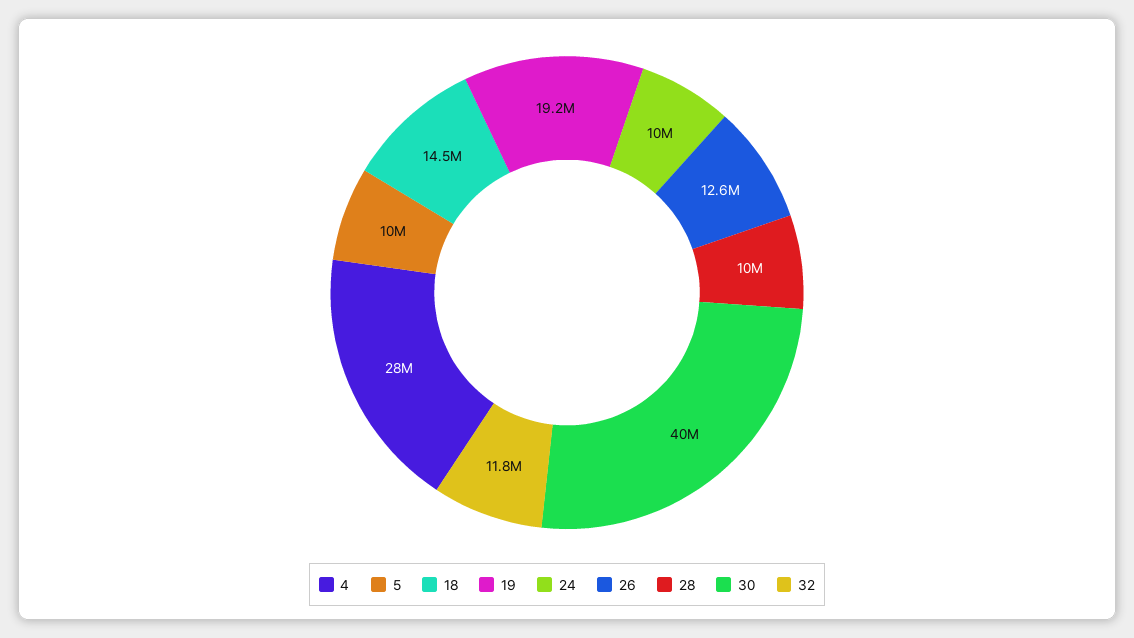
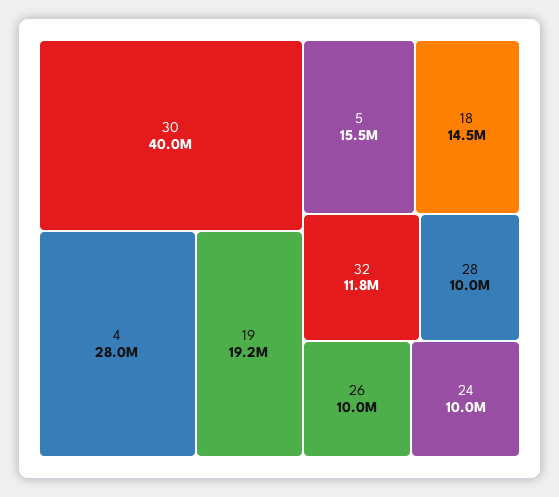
  {
    "4": 28000000,
-   "5": 10000000,
+   "5": 15500000,
    "18": 14500000,
    "19": 19200000,
    "24": 10000000,
-   "26": 12600000,
+   "26": 10000000,
    "28": 10000000,
    "30": 40000000,
    "32": 11800000
  }

